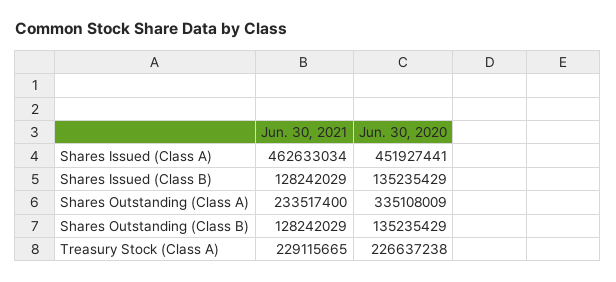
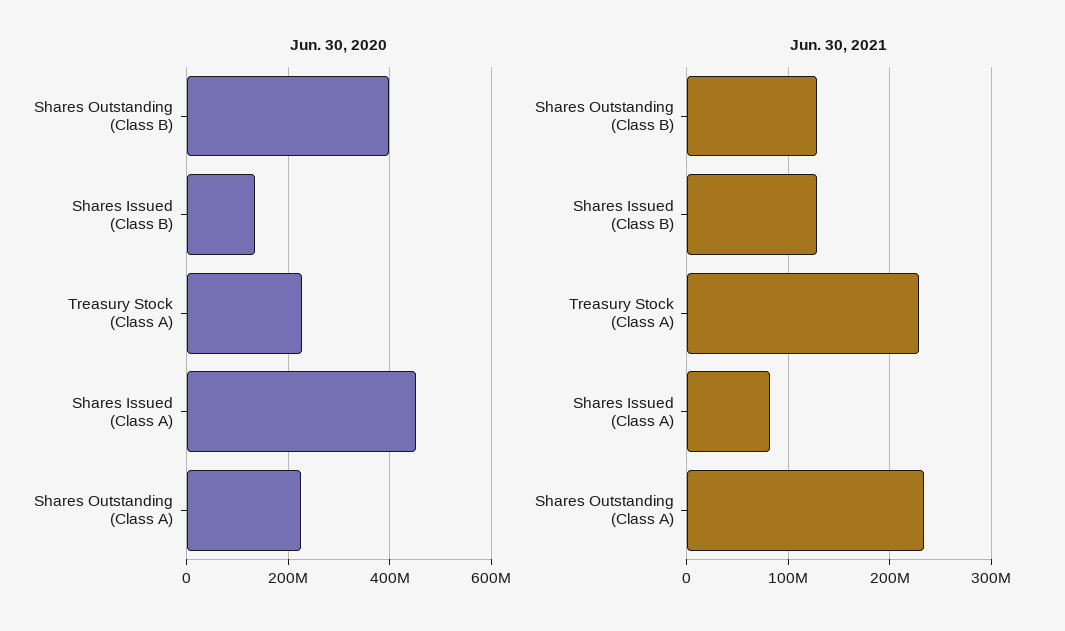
  {
    "Jun. 30, 2021": {
-     "Shares Issued (Class A)": 462633034,
+     "Shares Issued (Class A)": 80000000,
      "Shares Issued (Class B)": 128242029,
      "Shares Outstanding (Class A)": 233517400,
      "Shares Outstanding (Class B)": 128242029,
      "Treasury Stock (Class A)": 229115665
    },
    "Jun. 30, 2020": {
      "Shares Issued (Class A)": 451927441,
      "Shares Issued (Class B)": 135235429,
-     "Shares Outstanding (Class A)": 335108009,
+     "Shares Outstanding (Class A)": 220000000,
-     "Shares Outstanding (Class B)": 135235429,
+     "Shares Outstanding (Class B)": 400000000,
      "Treasury Stock (Class A)": 226637238
    }
  }

